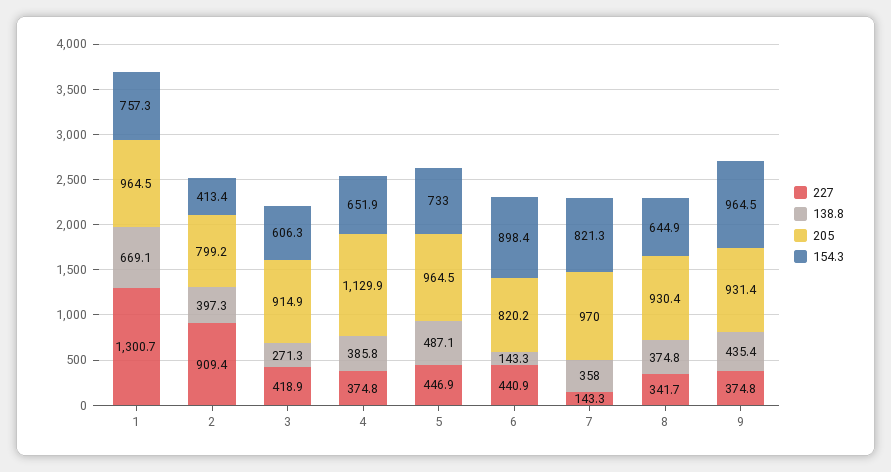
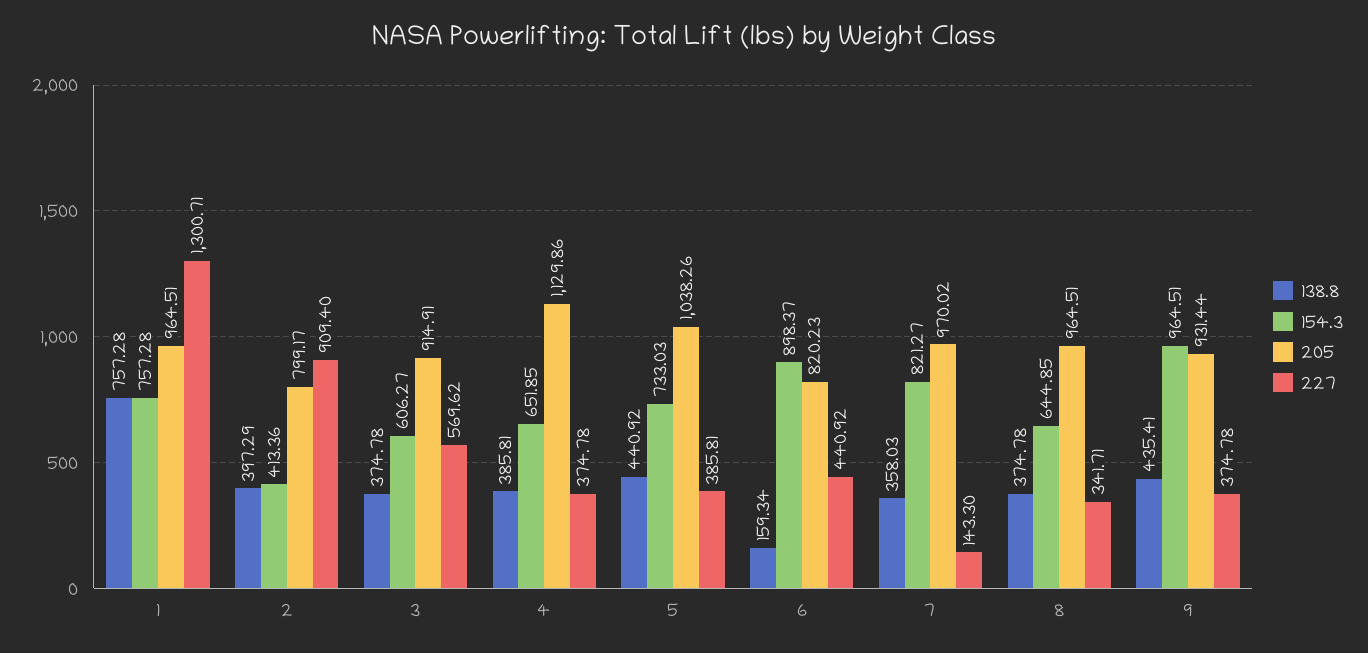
  {
    "227": {
      "1": 1300.71,
      "2": 909.4,
-     "3": 418.9,
+     "3": 569.62,
      "4": 374.78,
-     "5": 446.9,
+     "5": 385.81,
      "6": 440.92,
      "7": 143.3,
      "8": 341.71,
      "9": 374.78
    },
    "138.8": {
-     "1": 669.1,
+     "1": 757.28,
      "2": 397.29,
-     "3": 271.3,
+     "3": 374.78,
      "4": 385.81,
-     "5": 487.1,
+     "5": 440.92,
-     "6": 143.3,
+     "6": 159.34,
      "7": 358.03,
      "8": 374.78,
      "9": 435.41
    },
    "205": {
      "1": 964.51,
      "2": 799.17,
      "3": 914.91,
      "4": 1129.86,
-     "5": 964.5,
+     "5": 1038.26,
      "6": 820.23,
      "7": 970.02,
-     "8": 930.4,
+     "8": 964.51,
      "9": 931.44
    },
    "154.3": {
      "1": 757.28,
      "2": 413.36,
      "3": 606.27,
      "4": 651.85,
      "5": 733.03,
      "6": 898.37,
      "7": 821.27,
      "8": 644.85,
      "9": 964.51
    }
  }

